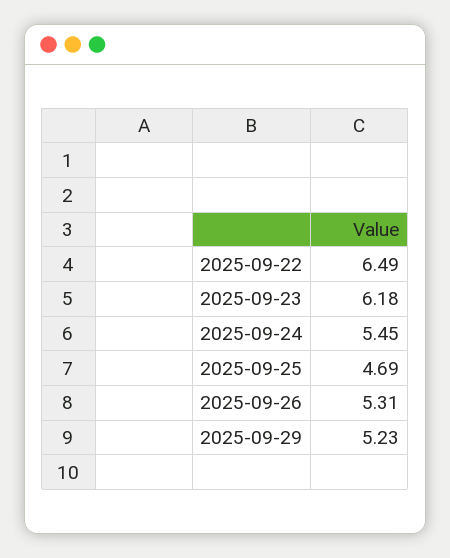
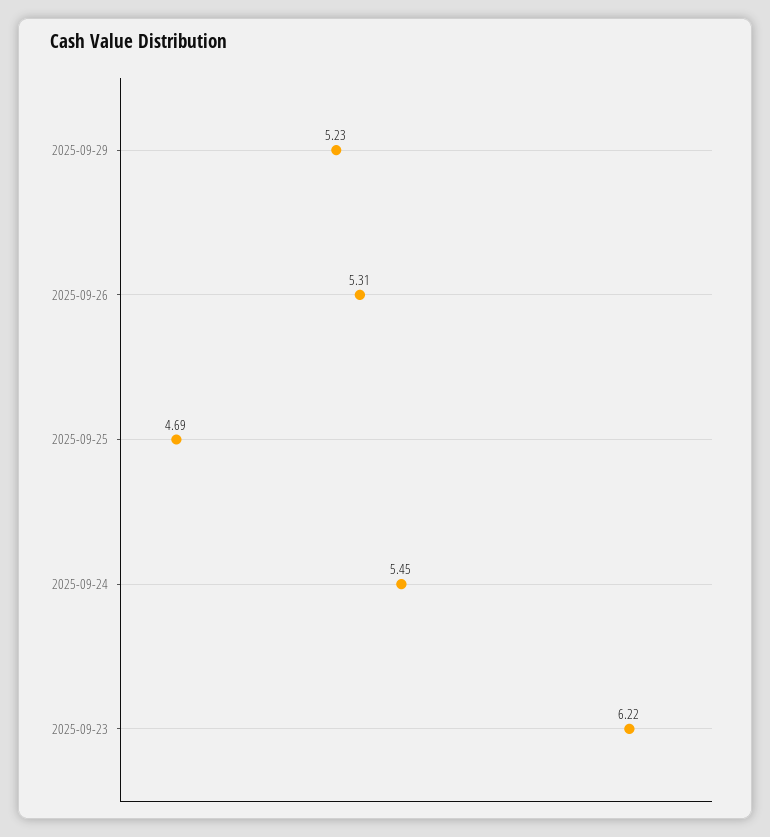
  {
-   "2025-09-22": 6.49,
-   "2025-09-23": 6.18,
+   "2025-09-23": 6.22,
    "2025-09-24": 5.45,
    "2025-09-25": 4.69,
    "2025-09-26": 5.31,
    "2025-09-29": 5.23
  }

